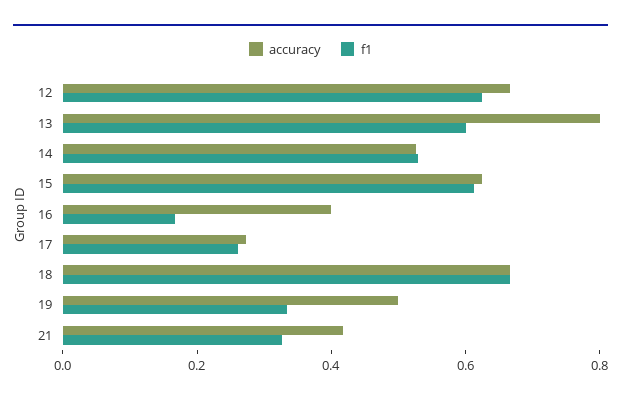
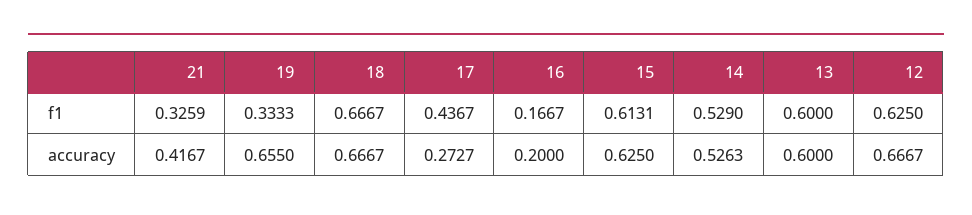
  {
    "accuracy": {
      "12": 0.6667,
-     "13": 0.8,
+     "13": 0.6,
      "14": 0.5263,
      "15": 0.625,
-     "16": 0.4,
+     "16": 0.2,
      "17": 0.2727,
      "18": 0.6667,
-     "19": 0.5,
+     "19": 0.655,
      "21": 0.4167
    },
    "f1": {
      "12": 0.625,
      "13": 0.6,
      "14": 0.529,
      "15": 0.6131,
      "16": 0.1667,
-     "17": 0.25,
+     "17": 0.4367,
      "18": 0.6667,
      "19": 0.3333,
      "21": 0.3259
    }
  }

